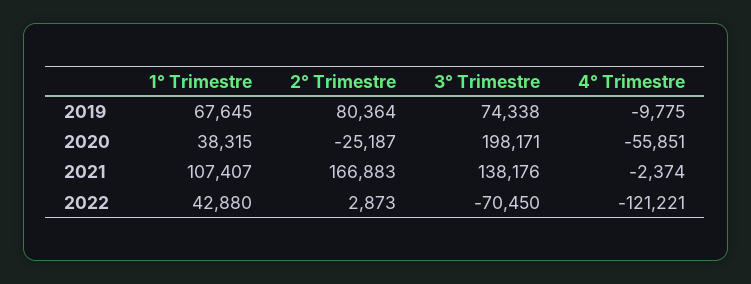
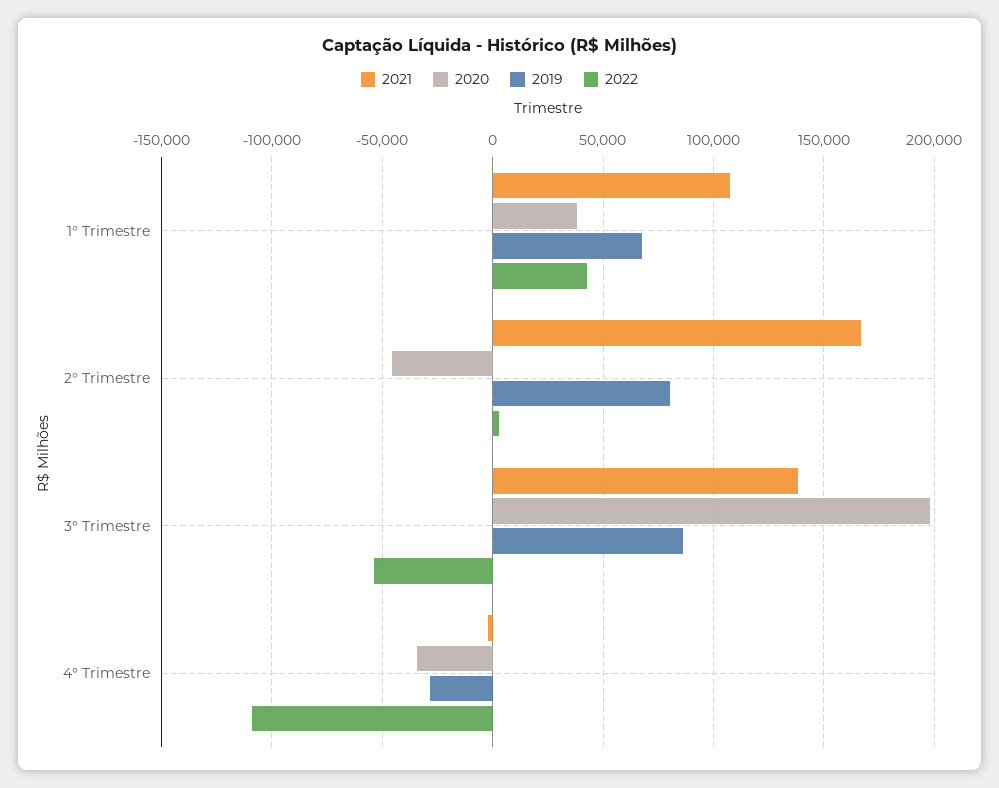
  {
    "2019": {
      "1° Trimestre": 67645,
      "2° Trimestre": 80364,
-     "3° Trimestre": 74338,
+     "3° Trimestre": 85000,
-     "4° Trimestre": -9775
+     "4° Trimestre": -30000
    },
    "2020": {
      "1° Trimestre": 38315,
-     "2° Trimestre": -25187,
+     "2° Trimestre": -45000,
      "3° Trimestre": 198171,
-     "4° Trimestre": -55851
+     "4° Trimestre": -35000
    },
    "2021": {
      "1° Trimestre": 107407,
      "2° Trimestre": 166883,
      "3° Trimestre": 138176,
      "4° Trimestre": -2374
    },
    "2022": {
      "1° Trimestre": 42880,
      "2° Trimestre": 2873,
-     "3° Trimestre": -70450,
+     "3° Trimestre": -55000,
-     "4° Trimestre": -121221
+     "4° Trimestre": -110000
    }
  }

